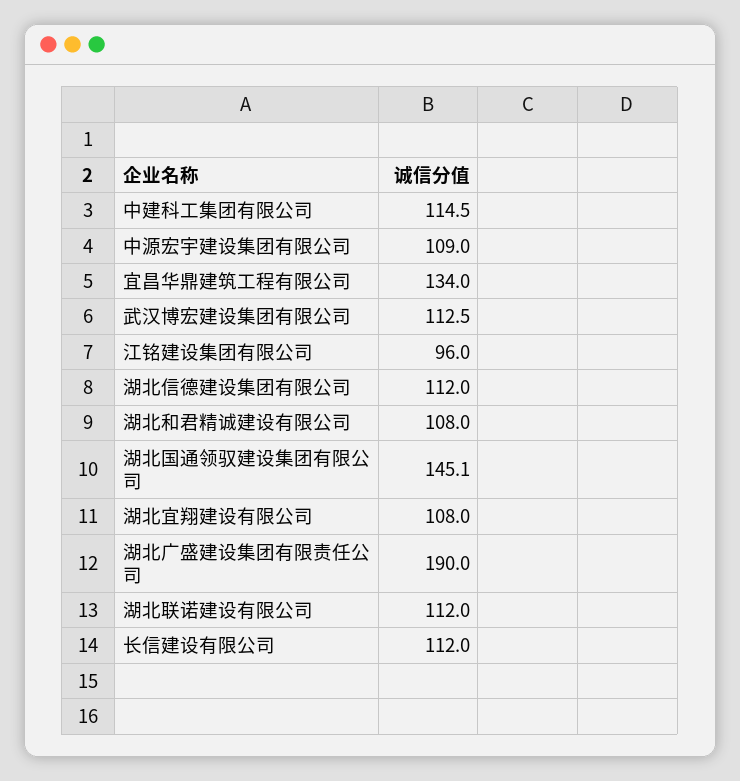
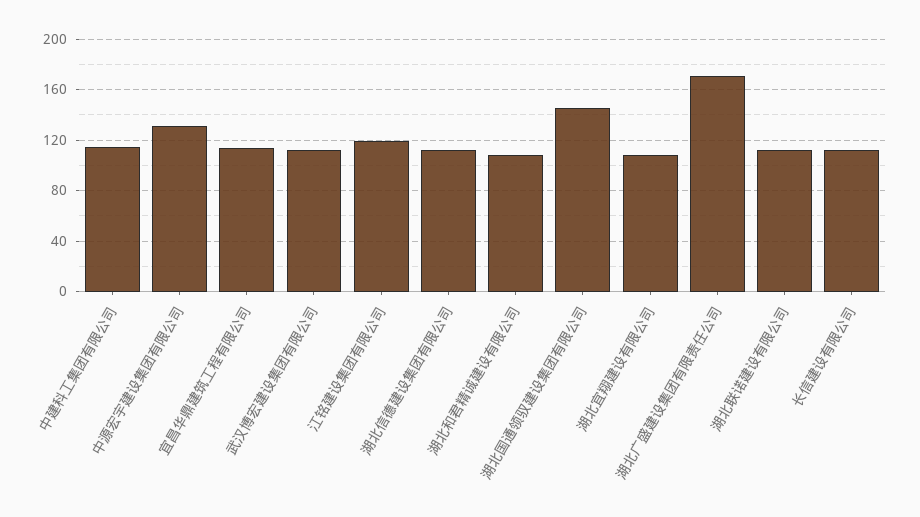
  {
    "中建科工集团有限公司": 114.5,
-   "中源宏宇建设集团有限公司": 109,
+   "中源宏宇建设集团有限公司": 130,
-   "宜昌华鼎建筑工程有限公司": 134,
+   "宜昌华鼎建筑工程有限公司": 115,
    "武汉博宏建设集团有限公司": 112.5,
-   "江铭建设集团有限公司": 96,
+   "江铭建设集团有限公司": 120,
    "湖北信德建设集团有限公司": 112,
    "湖北和君精诚建设有限公司": 108,
    "湖北国通领驭建设集团有限公司": 145.1,
    "湖北宜翔建设有限公司": 108,
-   "湖北广盛建设集团有限责任公司": 190,
+   "湖北广盛建设集团有限责任公司": 170,
    "湖北联诺建设有限公司": 112,
    "长信建设有限公司": 112
  }

